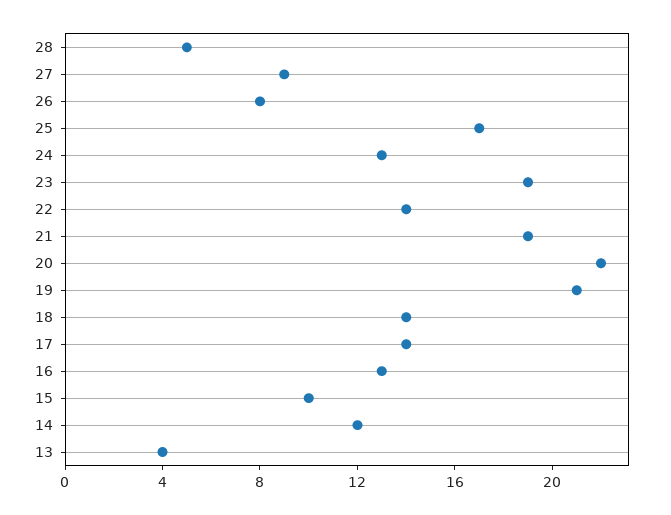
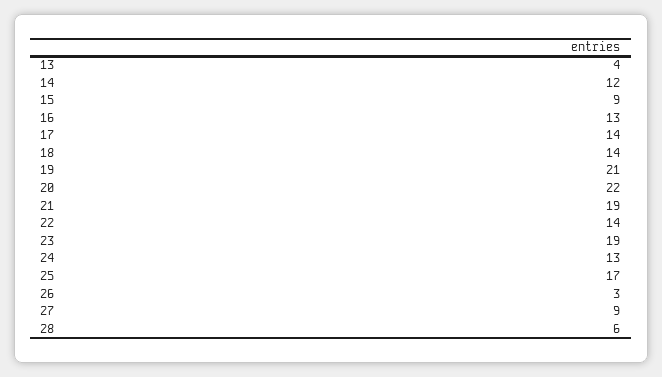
  {
-   "28": 5,
+   "28": 6,
    "27": 9,
-   "26": 8,
+   "26": 3,
    "25": 17,
    "24": 13,
    "23": 19,
    "22": 14,
    "21": 19,
    "20": 22,
    "19": 21,
    "18": 14,
    "17": 14,
    "16": 13,
-   "15": 10,
+   "15": 9,
    "14": 12,
    "13": 4
  }

